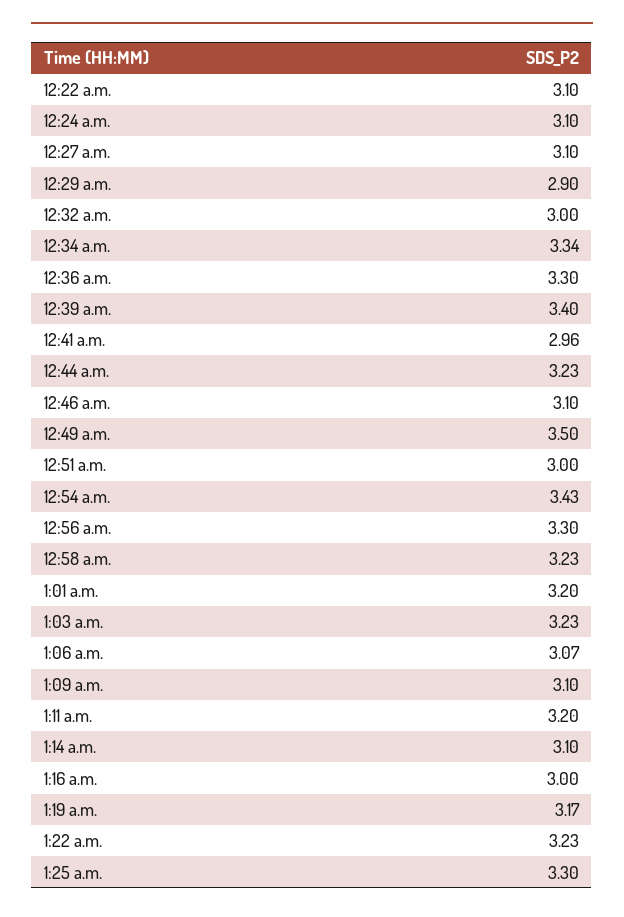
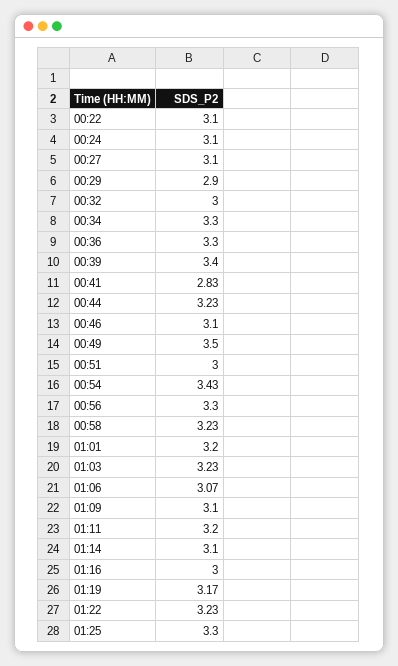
  {
    "12:22 a.m.": 3.1,
    "12:24 a.m.": 3.1,
    "12:27 a.m.": 3.1,
    "12:29 a.m.": 2.9,
    "12:32 a.m.": 3,
-   "12:34 a.m.": 3.34,
+   "12:34 a.m.": 3.3,
    "12:36 a.m.": 3.3,
    "12:39 a.m.": 3.4,
-   "12:41 a.m.": 2.96,
+   "12:41 a.m.": 2.83,
    "12:44 a.m.": 3.23,
    "12:46 a.m.": 3.1,
    "12:49 a.m.": 3.5,
    "12:51 a.m.": 3,
    "12:54 a.m.": 3.43,
    "12:56 a.m.": 3.3,
    "12:58 a.m.": 3.23,
    "1:01 a.m.": 3.2,
    "1:03 a.m.": 3.23,
    "1:06 a.m.": 3.07,
    "1:09 a.m.": 3.1,
    "1:11 a.m.": 3.2,
    "1:14 a.m.": 3.1,
    "1:16 a.m.": 3,
    "1:19 a.m.": 3.17,
    "1:22 a.m.": 3.23,
    "1:25 a.m.": 3.3
  }

